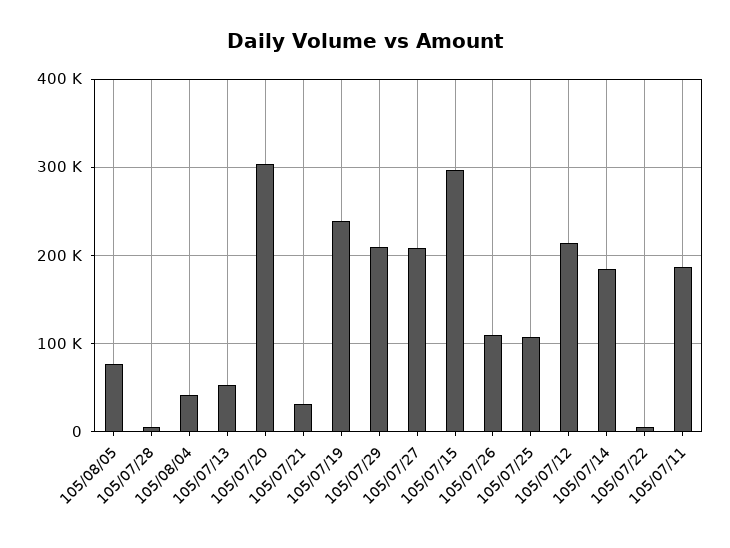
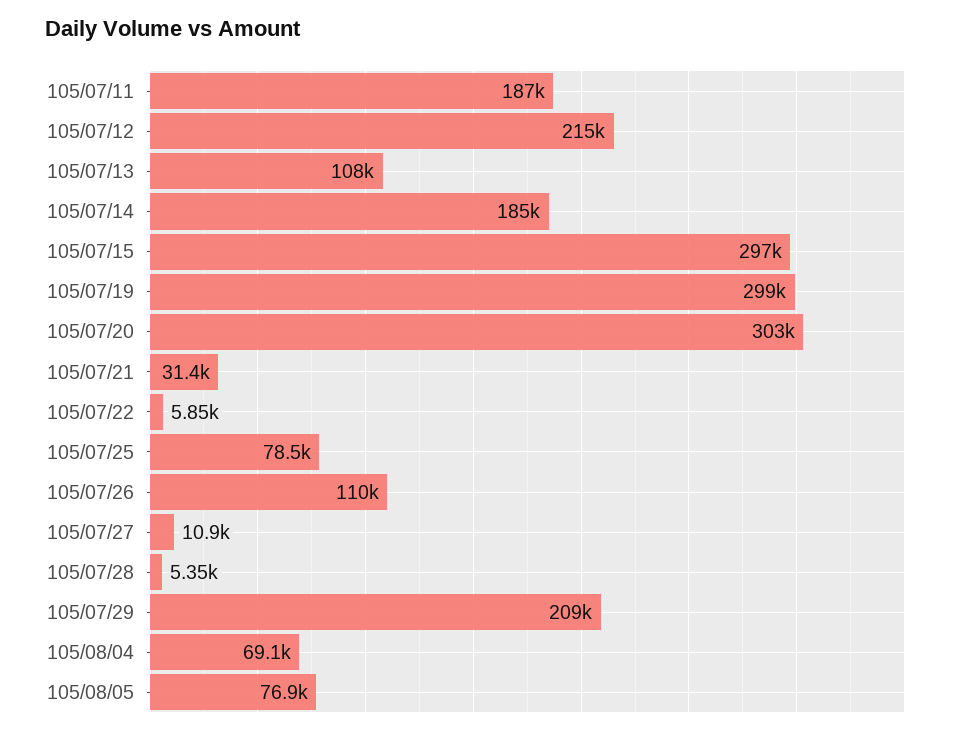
  {
    "105/08/05": 76900,
    "105/07/28": 5350,
-   "105/08/04": 40000,
+   "105/08/04": 69100,
-   "105/07/13": 50000,
+   "105/07/13": 108000,
    "105/07/20": 303000,
    "105/07/21": 31400,
-   "105/07/19": 240000,
+   "105/07/19": 299000,
    "105/07/29": 209000,
-   "105/07/27": 210000,
+   "105/07/27": 10900,
    "105/07/15": 297000,
    "105/07/26": 110000,
-   "105/07/25": 110000,
+   "105/07/25": 78500,
    "105/07/12": 215000,
    "105/07/14": 185000,
    "105/07/22": 5850,
    "105/07/11": 187000
  }

